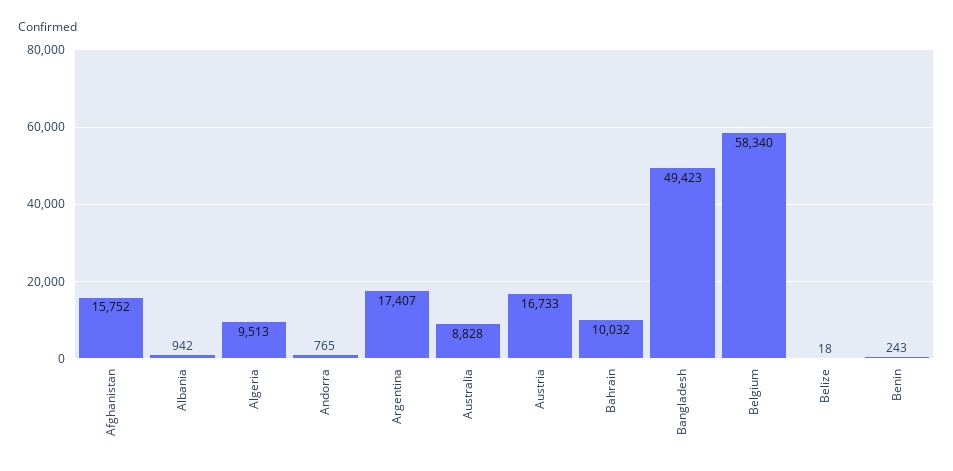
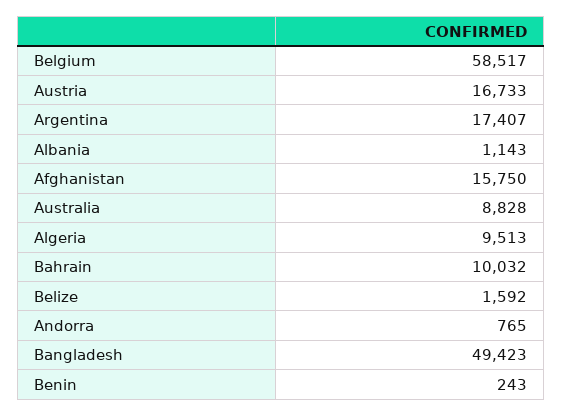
  {
-   "Afghanistan": 15752,
+   "Afghanistan": 15750,
-   "Albania": 942,
+   "Albania": 1143,
    "Algeria": 9513,
    "Andorra": 765,
    "Argentina": 17407,
    "Australia": 8828,
    "Austria": 16733,
    "Bahrain": 10032,
    "Bangladesh": 49423,
-   "Belgium": 58340,
+   "Belgium": 58517,
-   "Belize": 18,
+   "Belize": 1592,
    "Benin": 243
  }

